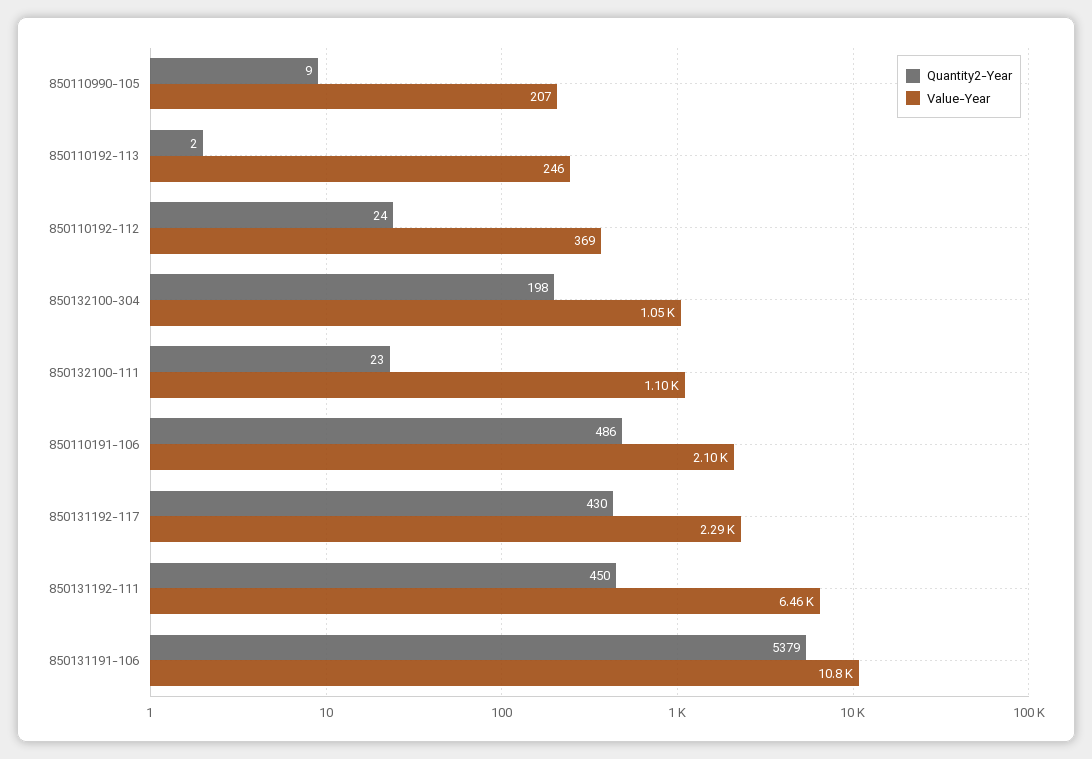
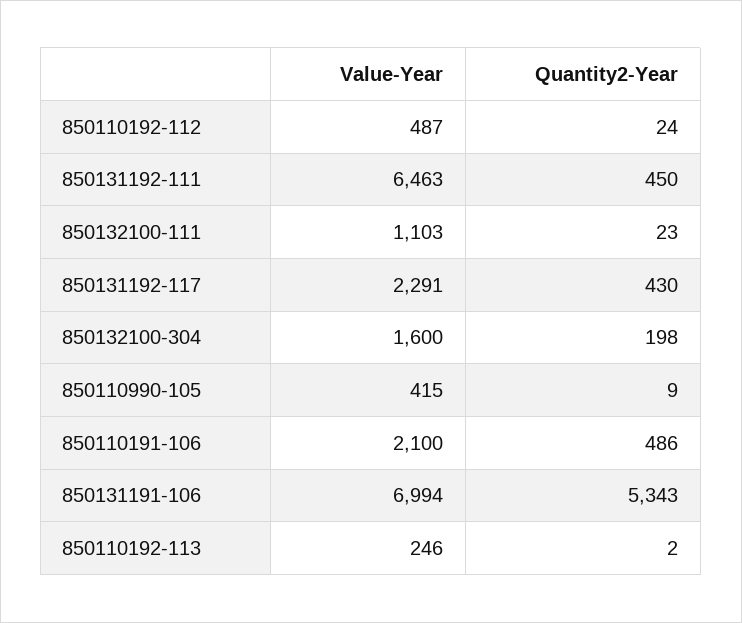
  {
    "Quantity2-Year": {
      "850110990-105": 9,
      "850110192-113": 2,
      "850110192-112": 24,
      "850132100-304": 198,
      "850132100-111": 23,
      "850110191-106": 486,
      "850131192-117": 430,
      "850131192-111": 450,
-     "850131191-106": 5379
+     "850131191-106": 5343
    },
    "Value-Year": {
-     "850110990-105": 207,
+     "850110990-105": 415,
      "850110192-113": 246,
-     "850110192-112": 369,
+     "850110192-112": 487,
-     "850132100-304": 1050,
+     "850132100-304": 1600,
      "850132100-111": 1103,
      "850110191-106": 2100,
      "850131192-117": 2291,
      "850131192-111": 6463,
-     "850131191-106": 10800
+     "850131191-106": 6994
    }
  }

